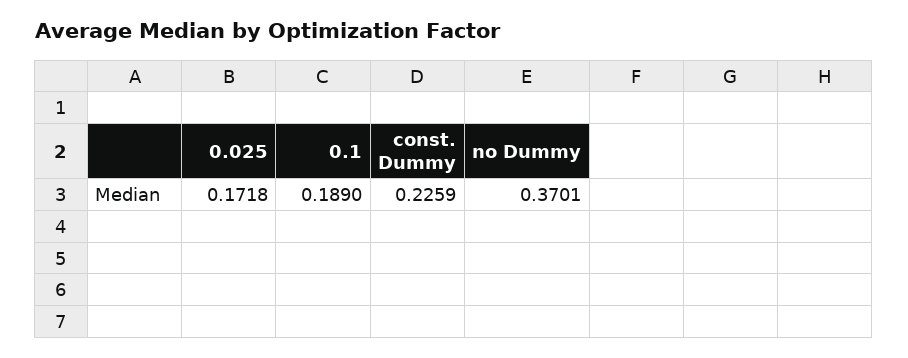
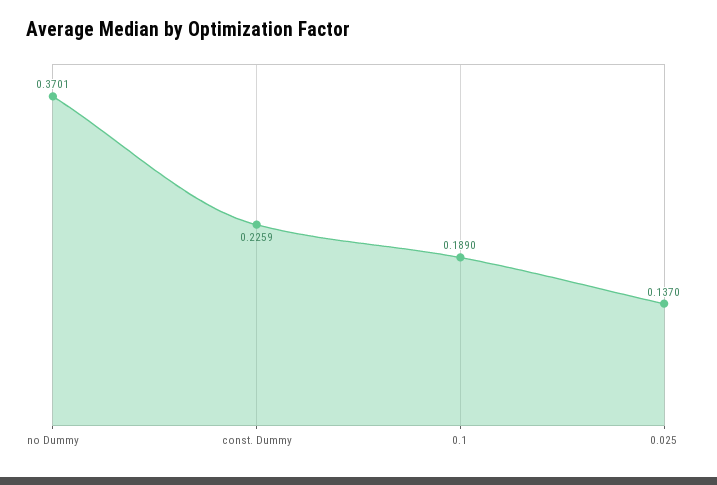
  {
-   "0.025": 0.1718,
+   "0.025": 0.137,
    "0.1": 0.189,
    "const. Dummy": 0.2259,
    "no Dummy": 0.3701
  }

